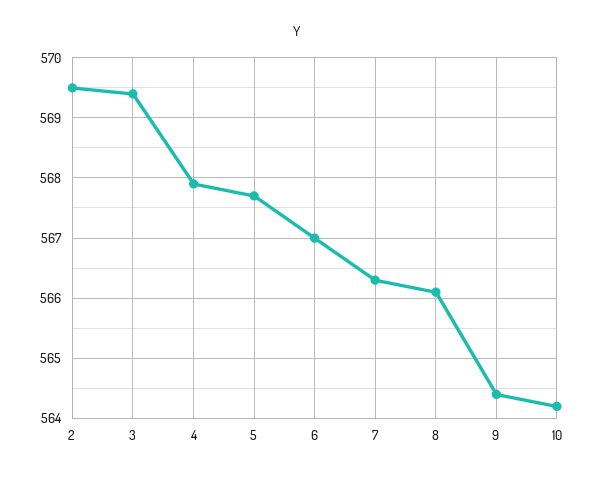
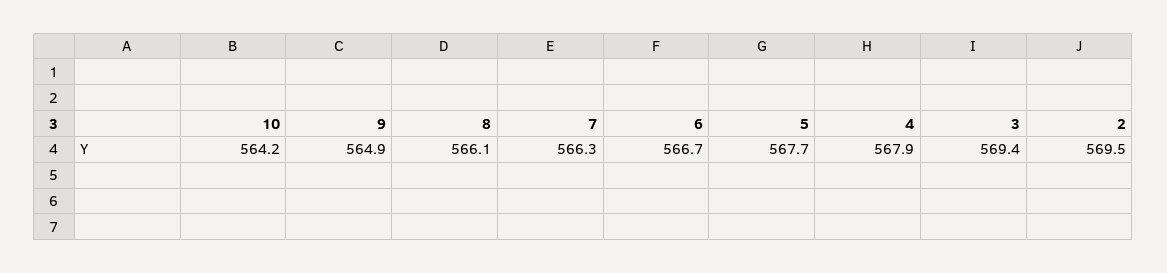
  {
    "2": 569.5,
    "3": 569.4,
    "4": 567.9,
    "5": 567.7,
-   "6": 567,
+   "6": 566.7,
    "7": 566.3,
    "8": 566.1,
-   "9": 564.4,
+   "9": 564.9,
    "10": 564.2
  }

